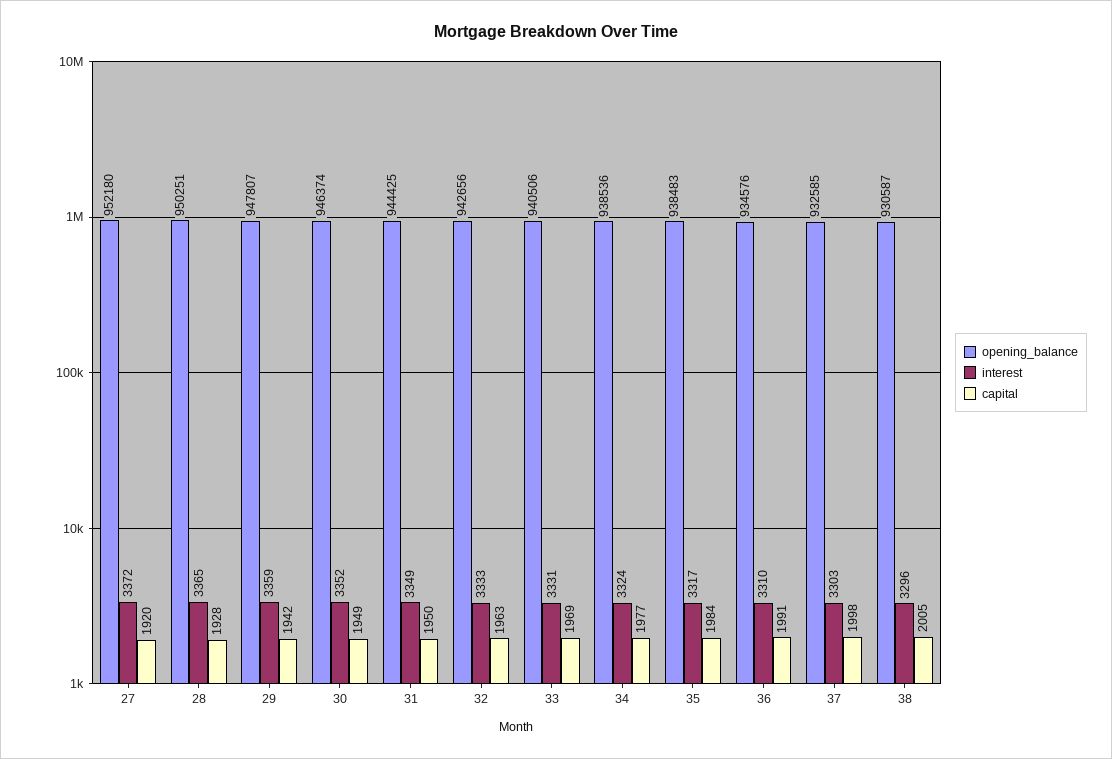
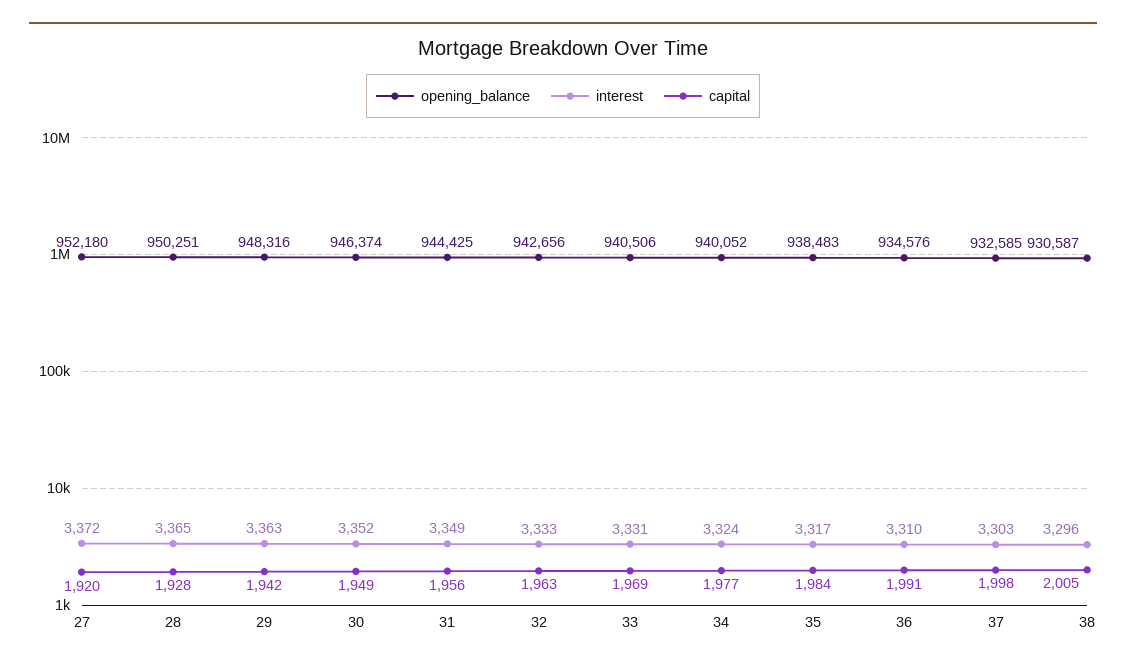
  {
    "opening_balance": {
      "27": 952180,
      "28": 950251,
-     "29": 947807,
+     "29": 948316,
      "30": 946374,
      "31": 944425,
      "32": 942656,
      "33": 940506,
-     "34": 938536,
+     "34": 940052,
      "35": 938483,
      "36": 934576,
      "37": 932585,
      "38": 930587
    },
    "interest": {
      "27": 3372,
      "28": 3365,
-     "29": 3359,
+     "29": 3363,
      "30": 3352,
      "31": 3349,
      "32": 3333,
      "33": 3331,
      "34": 3324,
      "35": 3317,
      "36": 3310,
      "37": 3303,
      "38": 3296
    },
    "capital": {
      "27": 1920,
      "28": 1928,
      "29": 1942,
      "30": 1949,
-     "31": 1950,
+     "31": 1956,
      "32": 1963,
      "33": 1969,
      "34": 1977,
      "35": 1984,
      "36": 1991,
      "37": 1998,
      "38": 2005
    }
  }

